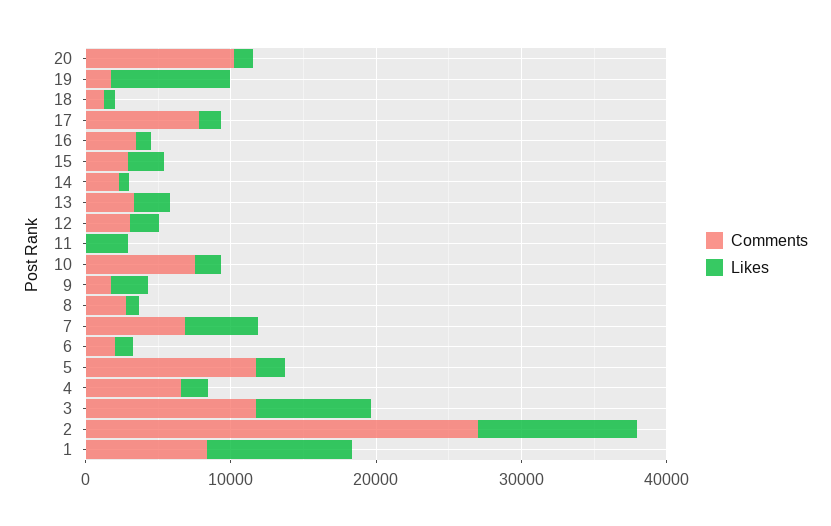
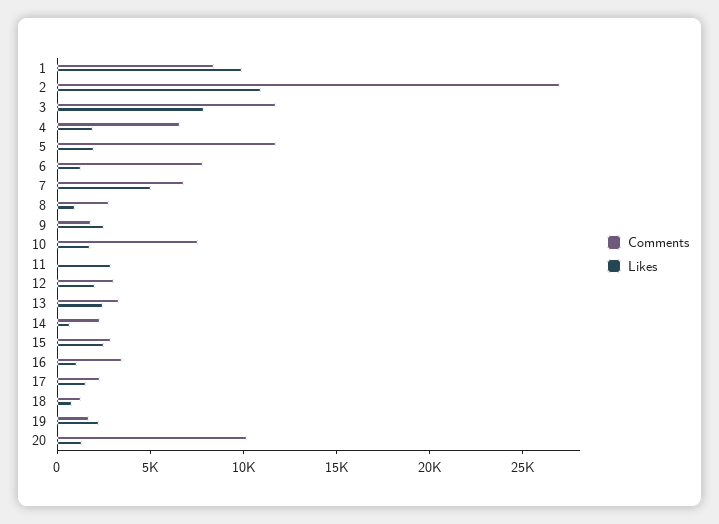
  {
    "Comments": {
      "20": 10000,
      "19": 2000,
      "18": 1000,
-     "17": 8000,
+     "17": 2000,
      "16": 3000,
      "15": 3000,
      "14": 2000,
      "13": 3000,
      "12": 3000,
      "11": 0,
      "10": 8000,
      "9": 2000,
      "8": 3000,
      "7": 7000,
-     "6": 2000,
+     "6": 8000,
      "5": 12000,
      "4": 7000,
      "3": 12000,
      "2": 27000,
      "1": 8000
    },
    "Likes": {
      "20": 1000,
-     "19": 8000,
+     "19": 2000,
      "18": 1000,
      "17": 2000,
      "16": 1000,
      "15": 2000,
      "14": 1000,
      "13": 2000,
      "12": 2000,
      "11": 3000,
      "10": 2000,
      "9": 3000,
      "8": 1000,
      "7": 5000,
      "6": 1000,
      "5": 2000,
      "4": 2000,
      "3": 8000,
      "2": 11000,
      "1": 10000
    }
  }

